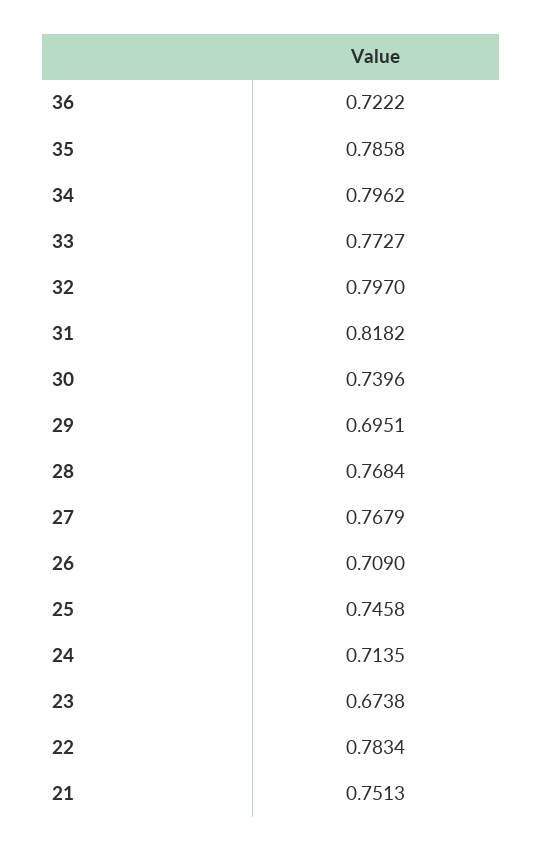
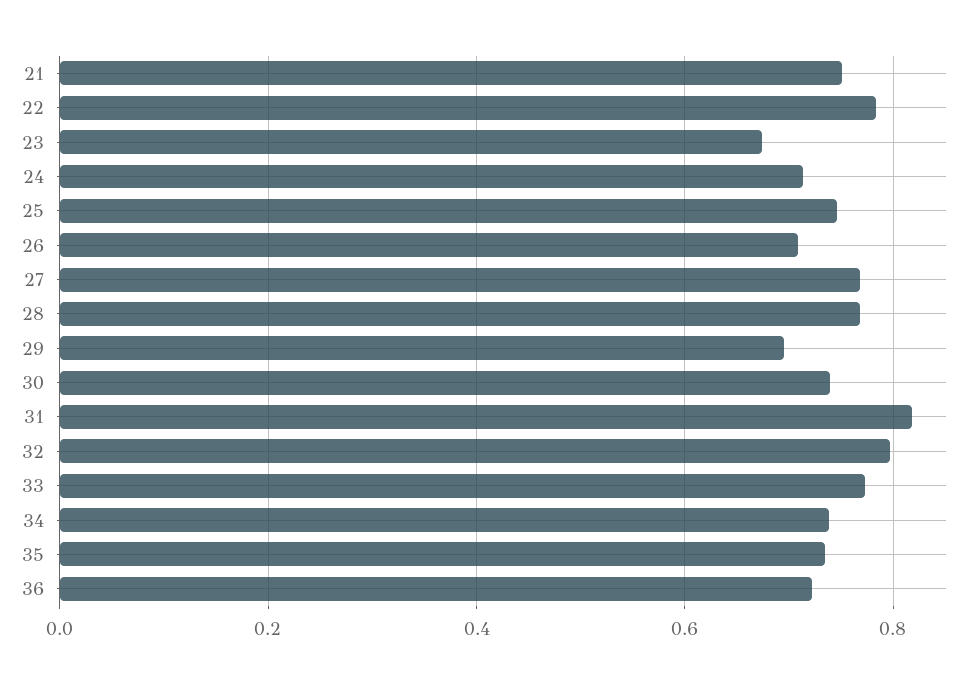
  {
    "36": 0.7222,
-   "35": 0.7858,
+   "35": 0.74,
-   "34": 0.7962,
+   "34": 0.74,
    "33": 0.7727,
    "32": 0.797,
    "31": 0.8182,
    "30": 0.7396,
    "29": 0.6951,
    "28": 0.7684,
    "27": 0.7679,
    "26": 0.709,
    "25": 0.7458,
    "24": 0.7135,
    "23": 0.6738,
    "22": 0.7834,
    "21": 0.7513
  }

